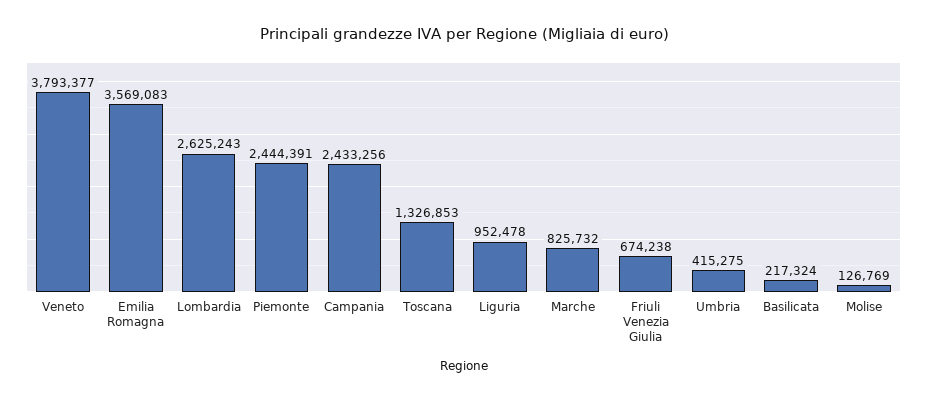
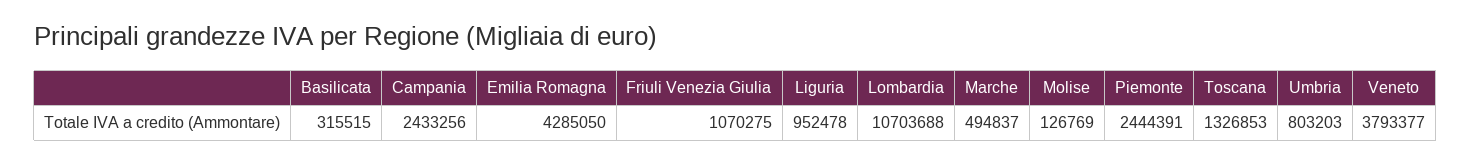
  {
    "Veneto": 3793377,
-   "Emilia Romagna": 3569083,
+   "Emilia Romagna": 4285050,
-   "Lombardia": 2625243,
+   "Lombardia": 10703688,
    "Piemonte": 2444391,
    "Campania": 2433256,
    "Toscana": 1326853,
    "Liguria": 952478,
-   "Marche": 825732,
+   "Marche": 494837,
-   "Friuli Venezia Giulia": 674238,
+   "Friuli Venezia Giulia": 1070275,
-   "Umbria": 415275,
+   "Umbria": 803203,
-   "Basilicata": 217324,
+   "Basilicata": 315515,
    "Molise": 126769
  }

